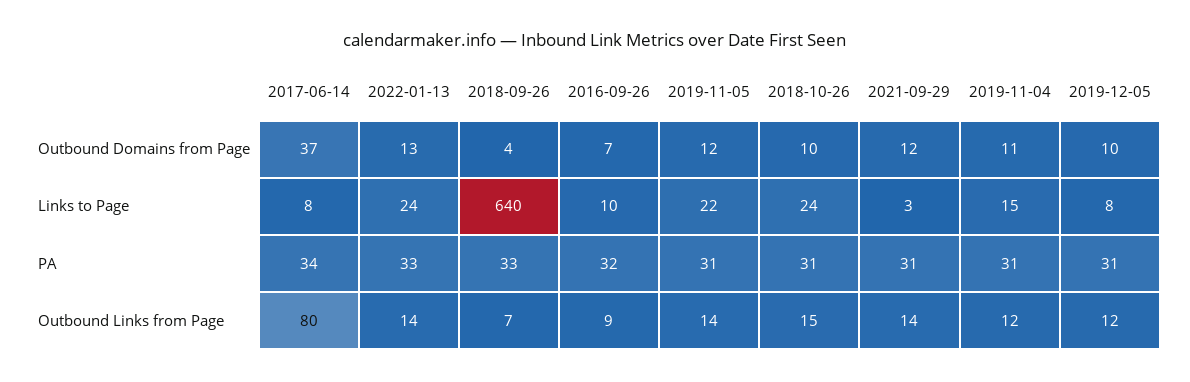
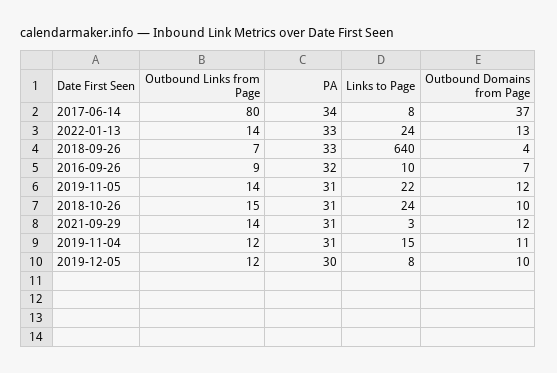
  {
    "2017-06-14": {
      "Outbound Domains from Page": 37,
      "Links to Page": 8,
      "PA": 34,
      "Outbound Links from Page": 80
    },
    "2022-01-13": {
      "Outbound Domains from Page": 13,
      "Links to Page": 24,
      "PA": 33,
      "Outbound Links from Page": 14
    },
    "2018-09-26": {
      "Outbound Domains from Page": 4,
      "Links to Page": 640,
      "PA": 33,
      "Outbound Links from Page": 7
    },
    "2016-09-26": {
      "Outbound Domains from Page": 7,
      "Links to Page": 10,
      "PA": 32,
      "Outbound Links from Page": 9
    },
    "2019-11-05": {
      "Outbound Domains from Page": 12,
      "Links to Page": 22,
      "PA": 31,
      "Outbound Links from Page": 14
    },
    "2018-10-26": {
      "Outbound Domains from Page": 10,
      "Links to Page": 24,
      "PA": 31,
      "Outbound Links from Page": 15
    },
    "2021-09-29": {
      "Outbound Domains from Page": 12,
      "Links to Page": 3,
      "PA": 31,
      "Outbound Links from Page": 14
    },
    "2019-11-04": {
      "Outbound Domains from Page": 11,
      "Links to Page": 15,
      "PA": 31,
      "Outbound Links from Page": 12
    },
    "2019-12-05": {
      "Outbound Domains from Page": 10,
      "Links to Page": 8,
-     "PA": 31,
+     "PA": 30,
      "Outbound Links from Page": 12
    }
  }

